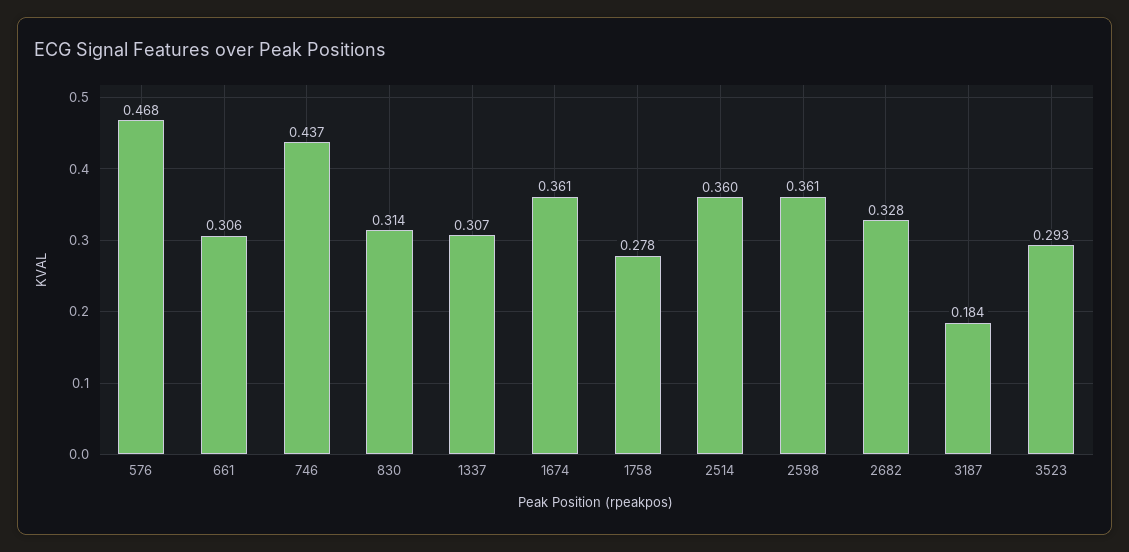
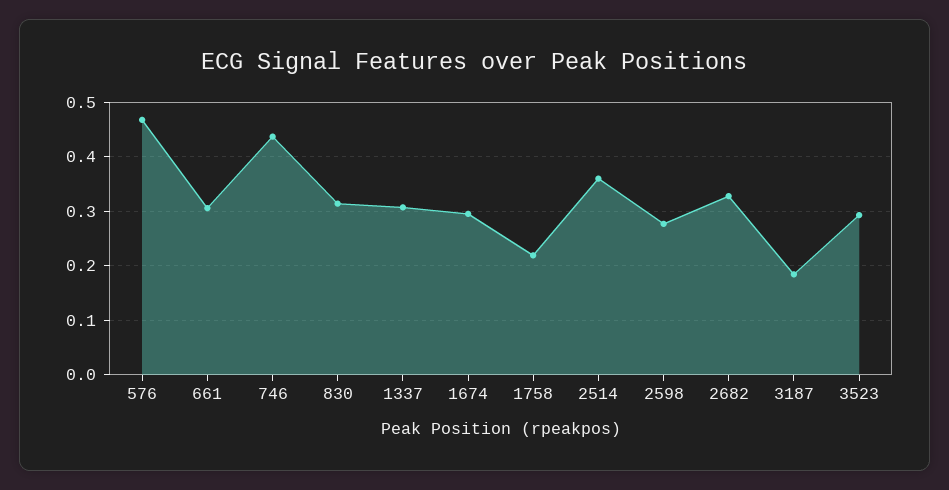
  {
    "576": 0.468,
    "661": 0.306,
    "746": 0.437,
    "830": 0.314,
    "1337": 0.307,
-   "1674": 0.361,
+   "1674": 0.3,
-   "1758": 0.278,
+   "1758": 0.22,
    "2514": 0.36,
-   "2598": 0.361,
+   "2598": 0.28,
    "2682": 0.328,
    "3187": 0.184,
    "3523": 0.293
  }

